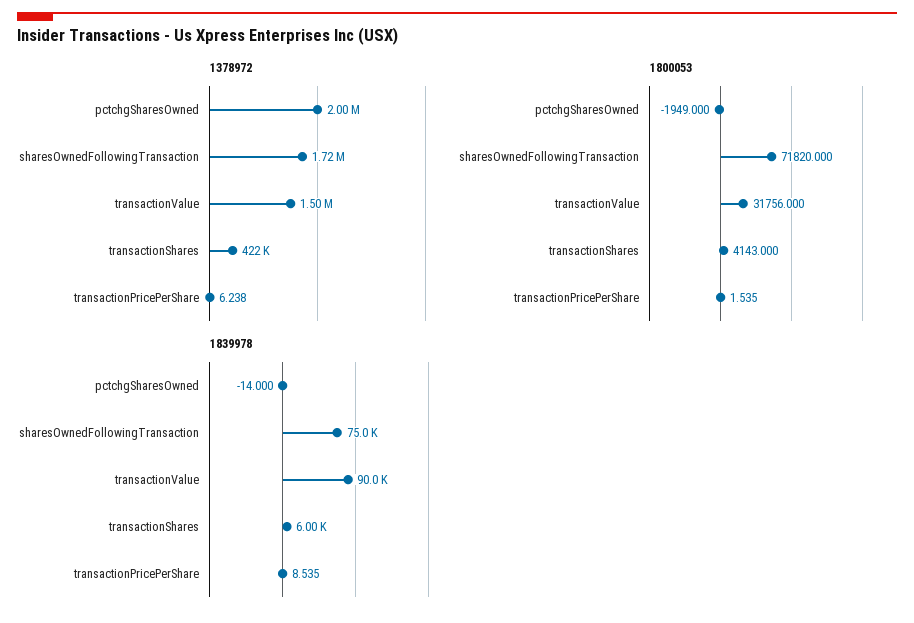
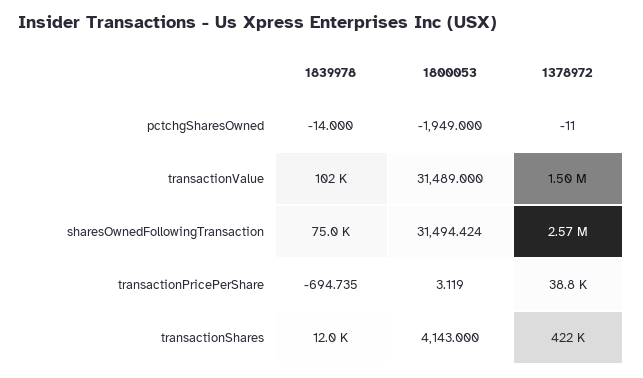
  {
    "1378972": {
-     "pctchgSharesOwned": 2000000,
+     "pctchgSharesOwned": -11,
-     "sharesOwnedFollowingTransaction": 1720000,
+     "sharesOwnedFollowingTransaction": 2570000,
      "transactionValue": 1500000,
      "transactionShares": 422000,
-     "transactionPricePerShare": 6.238
+     "transactionPricePerShare": 38800
    },
    "1800053": {
      "pctchgSharesOwned": -1949,
-     "sharesOwnedFollowingTransaction": 71820,
+     "sharesOwnedFollowingTransaction": 31494.424,
-     "transactionValue": 31756,
+     "transactionValue": 31489,
      "transactionShares": 4143,
-     "transactionPricePerShare": 1.535
+     "transactionPricePerShare": 3.119
    },
    "1839978": {
      "pctchgSharesOwned": -14,
      "sharesOwnedFollowingTransaction": 75000,
-     "transactionValue": 90000,
+     "transactionValue": 102000,
-     "transactionShares": 6000,
+     "transactionShares": 12000,
-     "transactionPricePerShare": 8.535
+     "transactionPricePerShare": -694.735
    }
  }

